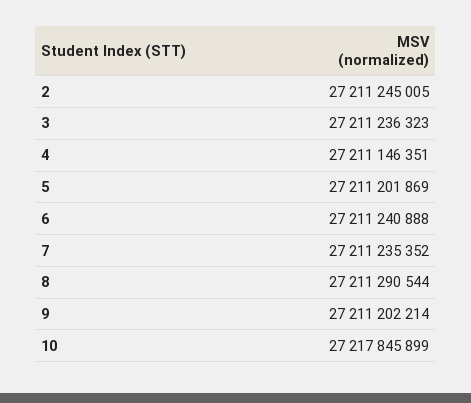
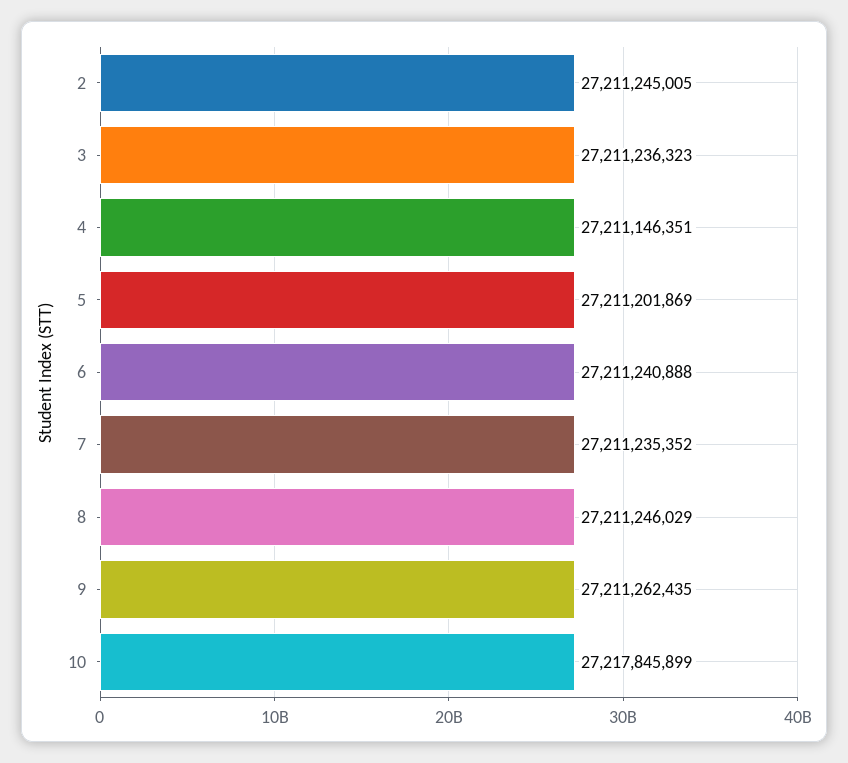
  {
    "2": 27211245005,
    "3": 27211236323,
    "4": 27211146351,
    "5": 27211201869,
    "6": 27211240888,
    "7": 27211235352,
-   "8": 27211290544,
+   "8": 27211246029,
-   "9": 27211202214,
+   "9": 27211262435,
    "10": 27217845899
  }

